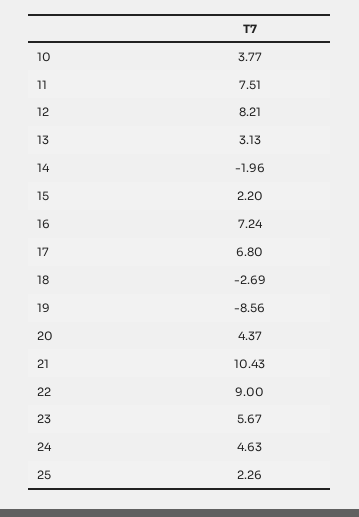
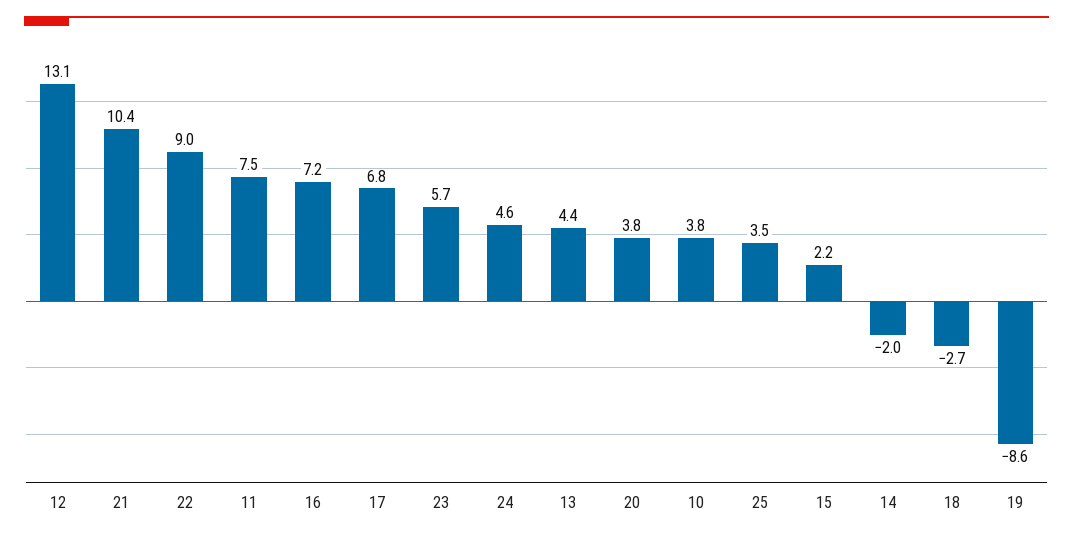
  {
    "10": 3.77,
    "11": 7.51,
-   "12": 8.21,
+   "12": 13.1,
-   "13": 3.13,
+   "13": 4.4,
    "14": -1.96,
    "15": 2.2,
    "16": 7.24,
    "17": 6.8,
    "18": -2.69,
    "19": -8.56,
-   "20": 4.37,
+   "20": 3.8,
    "21": 10.43,
    "22": 9,
    "23": 5.67,
    "24": 4.63,
-   "25": 2.26
+   "25": 3.5
  }

